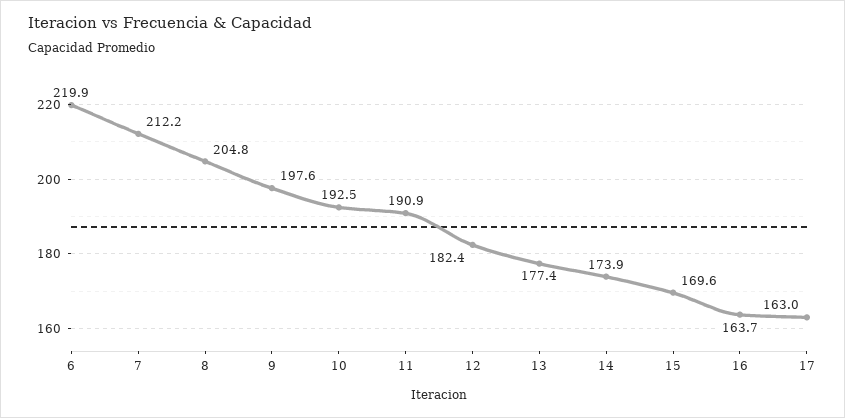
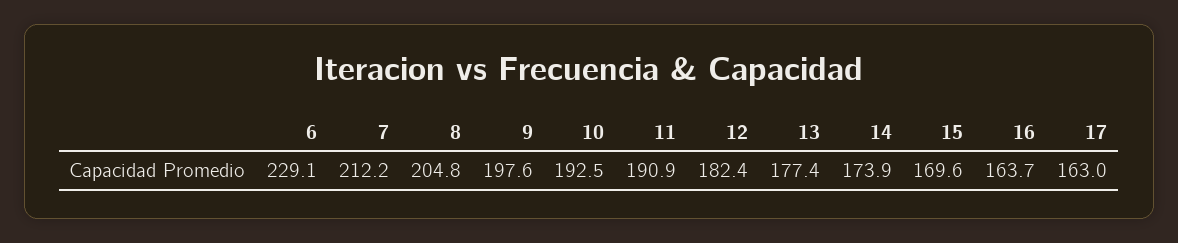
  {
-   "6": 219.9,
+   "6": 229.1,
    "7": 212.2,
    "8": 204.8,
    "9": 197.6,
    "10": 192.5,
    "11": 190.9,
    "12": 182.4,
    "13": 177.4,
    "14": 173.9,
    "15": 169.6,
    "16": 163.7,
    "17": 163
  }

